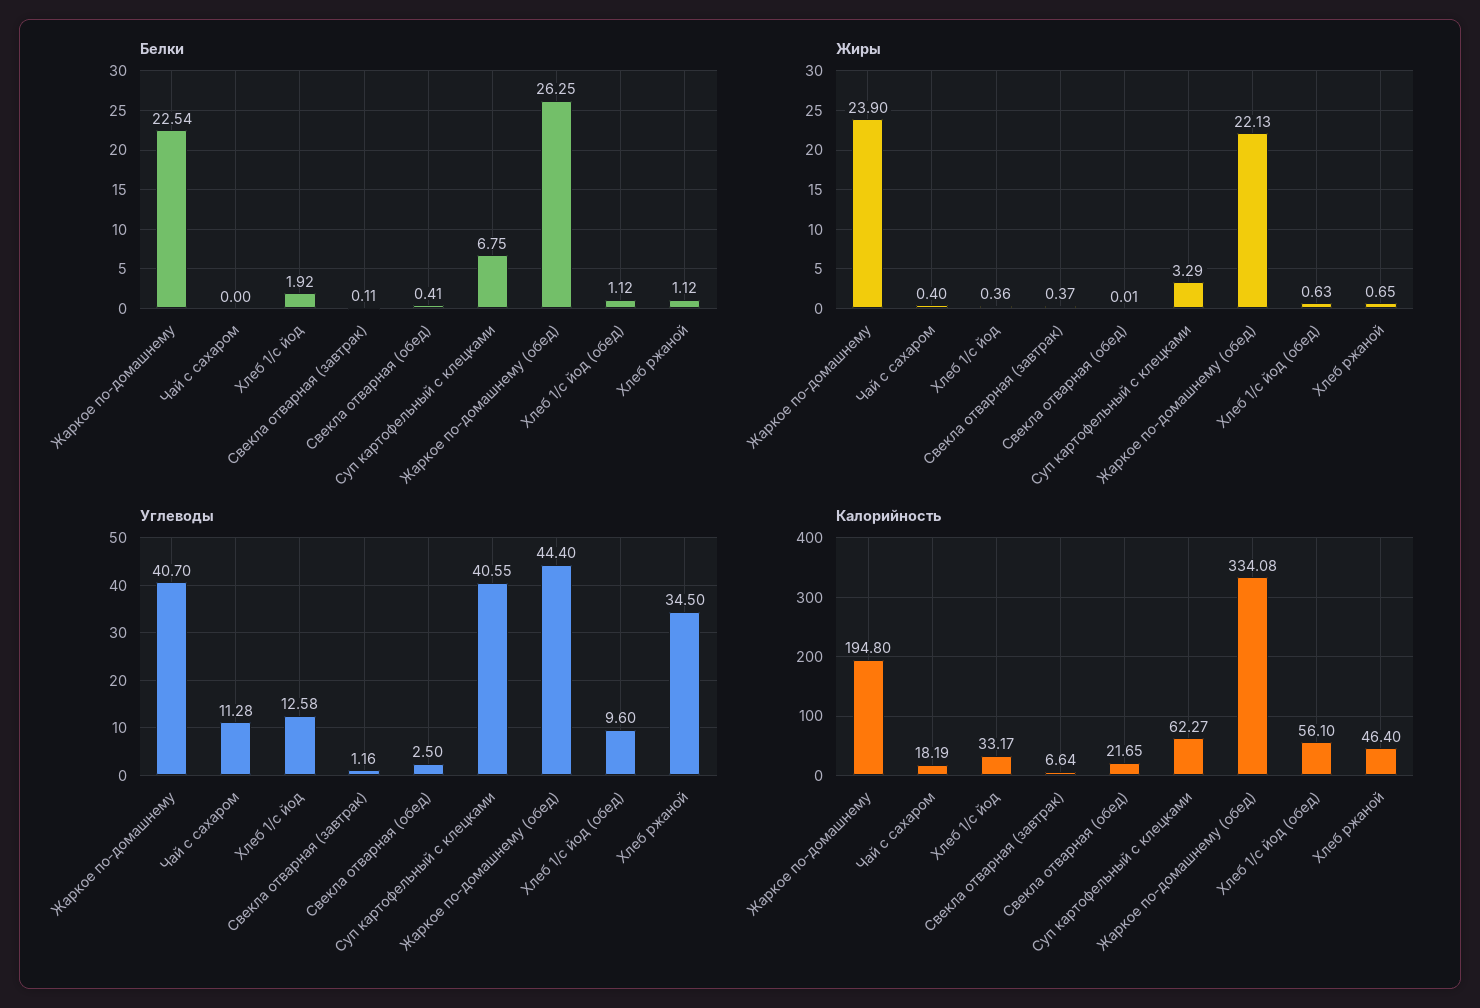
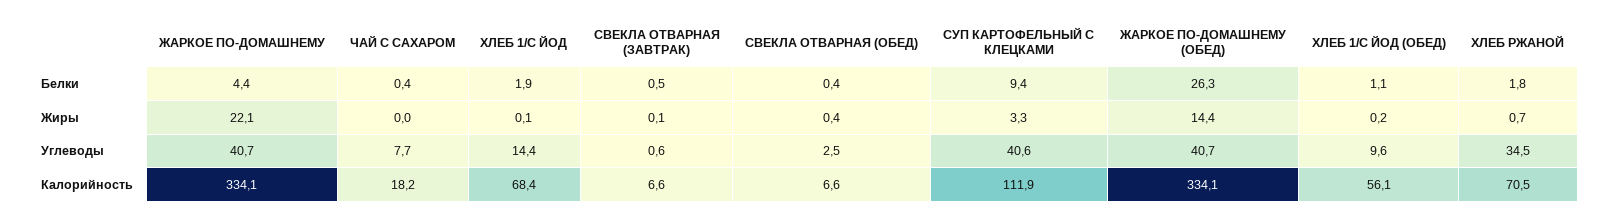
  {
    "Белки": {
-     "Жаркое по-домашнему": 22.54,
+     "Жаркое по-домашнему": 4.4,
-     "Чай с сахаром": 0,
+     "Чай с сахаром": 0.4,
      "Хлеб 1/с йод": 1.92,
-     "Свекла отварная (завтрак)": 0.11,
+     "Свекла отварная (завтрак)": 0.5,
      "Свекла отварная (обед)": 0.41,
-     "Суп картофельный с клецками": 6.75,
+     "Суп картофельный с клецками": 9.4,
      "Жаркое по-домашнему (обед)": 26.25,
      "Хлеб 1/с йод (обед)": 1.12,
-     "Хлеб ржаной": 1.12
+     "Хлеб ржаной": 1.8
    },
    "Жиры": {
-     "Жаркое по-домашнему": 23.9,
+     "Жаркое по-домашнему": 22.1,
-     "Чай с сахаром": 0.4,
+     "Чай с сахаром": 0,
-     "Хлеб 1/с йод": 0.36,
+     "Хлеб 1/с йод": 0.1,
-     "Свекла отварная (завтрак)": 0.37,
+     "Свекла отварная (завтрак)": 0.1,
-     "Свекла отварная (обед)": 0.01,
+     "Свекла отварная (обед)": 0.4,
      "Суп картофельный с клецками": 3.29,
-     "Жаркое по-домашнему (обед)": 22.13,
+     "Жаркое по-домашнему (обед)": 14.4,
-     "Хлеб 1/с йод (обед)": 0.63,
+     "Хлеб 1/с йод (обед)": 0.2,
      "Хлеб ржаной": 0.65
    },
    "Углеводы": {
      "Жаркое по-домашнему": 40.7,
-     "Чай с сахаром": 11.28,
+     "Чай с сахаром": 7.7,
-     "Хлеб 1/с йод": 12.58,
+     "Хлеб 1/с йод": 14.4,
-     "Свекла отварная (завтрак)": 1.16,
+     "Свекла отварная (завтрак)": 0.6,
      "Свекла отварная (обед)": 2.5,
      "Суп картофельный с клецками": 40.55,
-     "Жаркое по-домашнему (обед)": 44.4,
+     "Жаркое по-домашнему (обед)": 40.7,
      "Хлеб 1/с йод (обед)": 9.6,
      "Хлеб ржаной": 34.5
    },
    "Калорийность": {
-     "Жаркое по-домашнему": 194.8,
+     "Жаркое по-домашнему": 334.1,
      "Чай с сахаром": 18.19,
-     "Хлеб 1/с йод": 33.17,
+     "Хлеб 1/с йод": 68.4,
      "Свекла отварная (завтрак)": 6.64,
-     "Свекла отварная (обед)": 21.65,
+     "Свекла отварная (обед)": 6.6,
-     "Суп картофельный с клецками": 62.27,
+     "Суп картофельный с клецками": 111.9,
      "Жаркое по-домашнему (обед)": 334.08,
      "Хлеб 1/с йод (обед)": 56.1,
-     "Хлеб ржаной": 46.4
+     "Хлеб ржаной": 70.5
    }
  }

